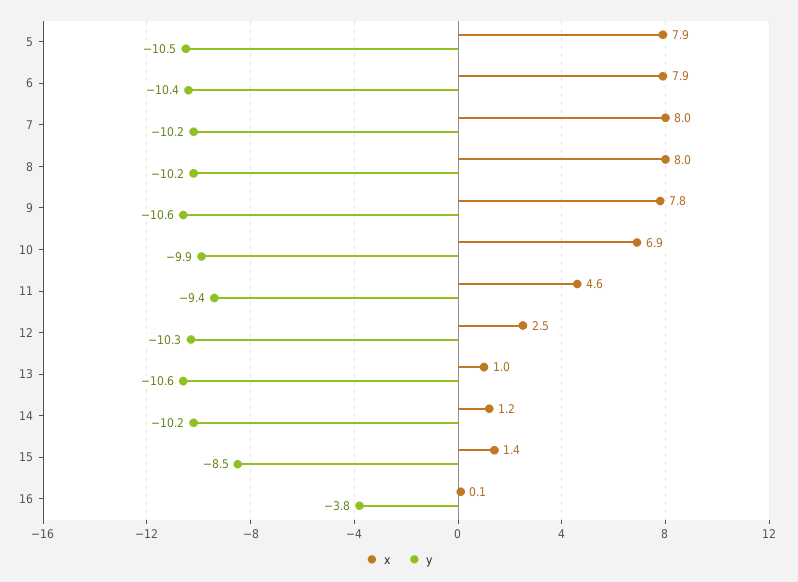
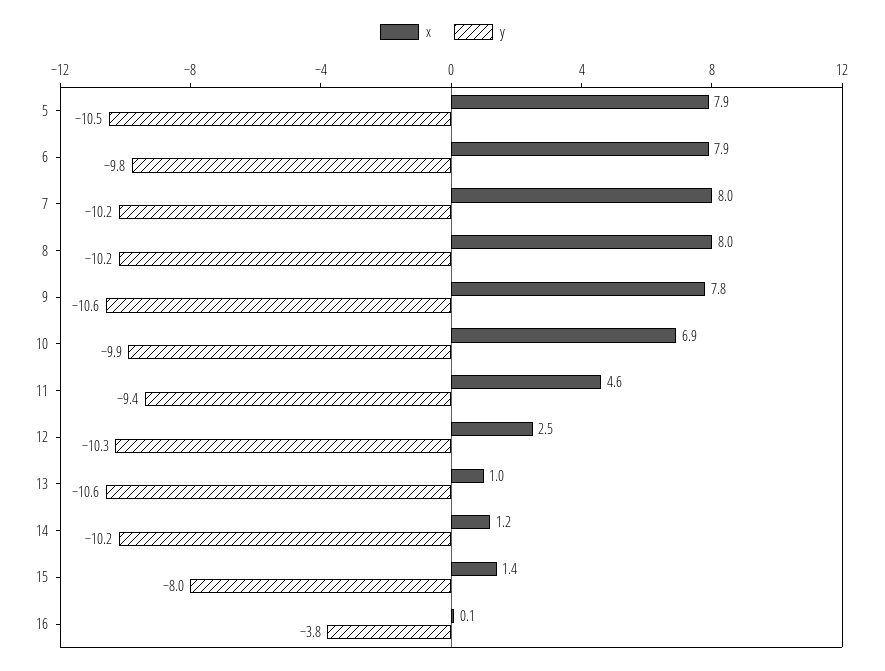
  {
    "x": {
      "5": 7.9,
      "6": 7.9,
      "7": 8,
      "8": 8,
      "9": 7.8,
      "10": 6.9,
      "11": 4.6,
      "12": 2.5,
      "13": 1,
      "14": 1.2,
      "15": 1.4,
      "16": 0.1
    },
    "y": {
      "5": -10.5,
-     "6": -10.4,
+     "6": -9.8,
      "7": -10.2,
      "8": -10.2,
      "9": -10.6,
      "10": -9.9,
      "11": -9.4,
      "12": -10.3,
      "13": -10.6,
      "14": -10.2,
-     "15": -8.5,
+     "15": -8,
      "16": -3.8
    }
  }

